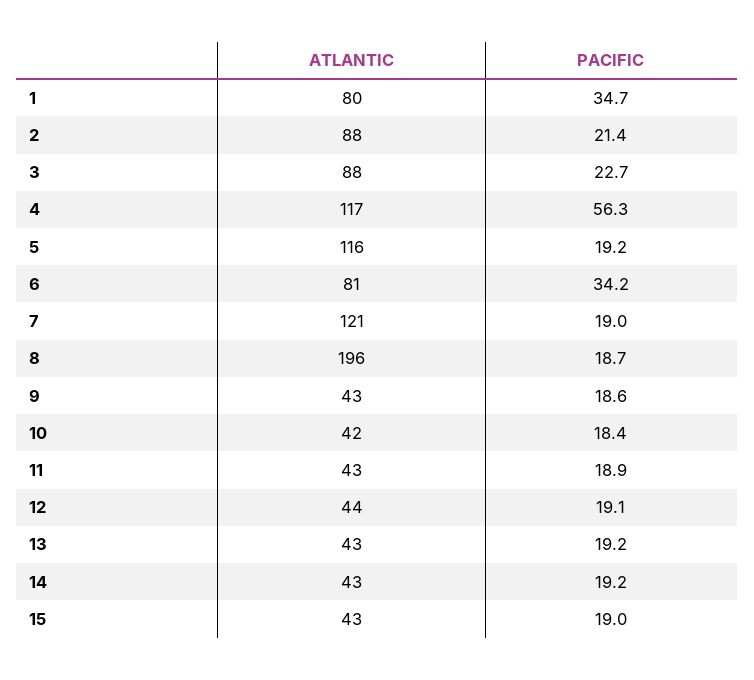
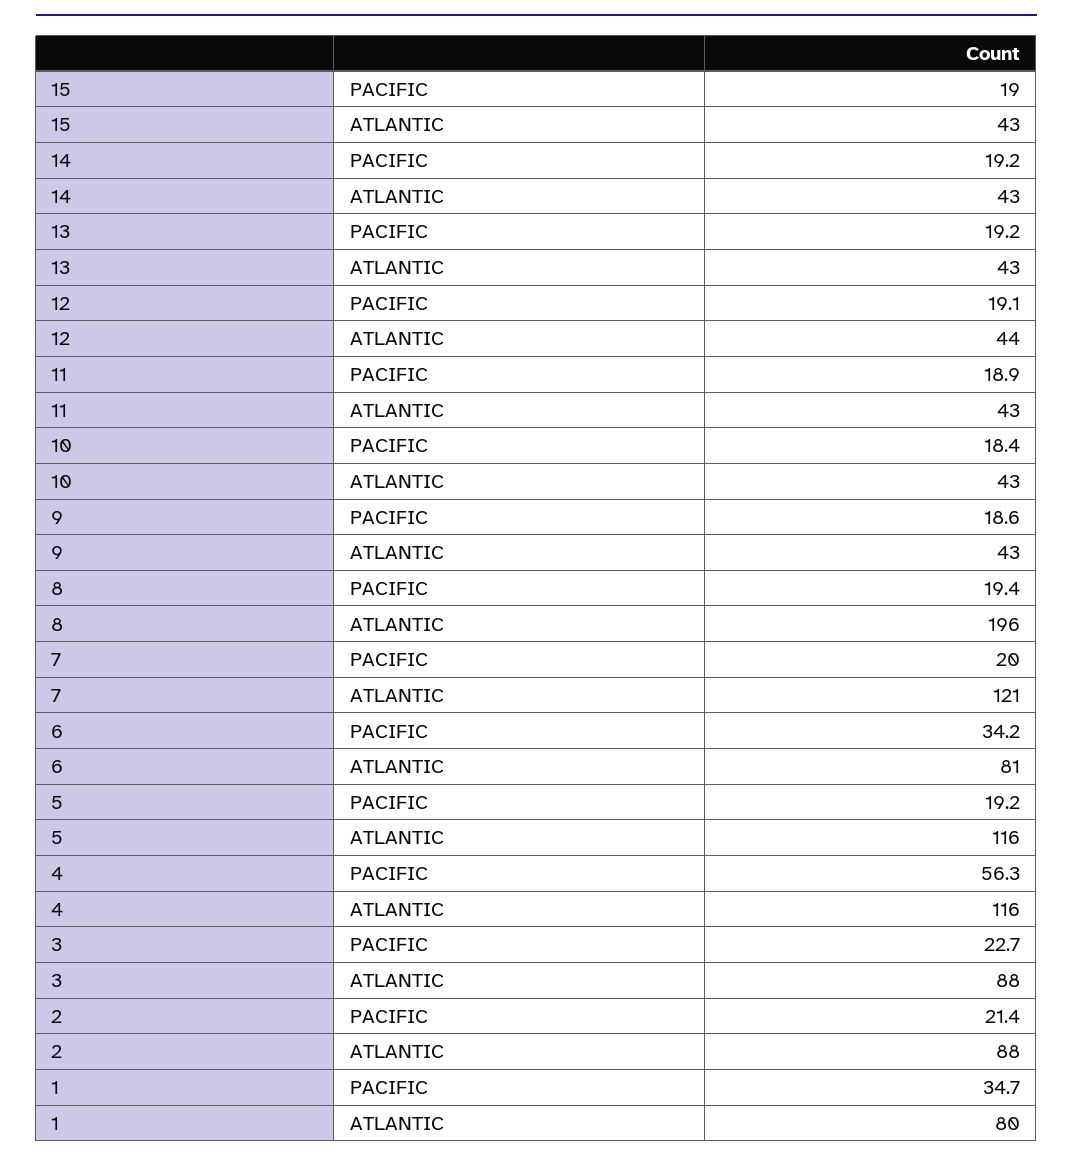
  {
    "ATLANTIC": {
      "1": 80,
      "2": 88,
      "3": 88,
-     "4": 117,
+     "4": 116,
      "5": 116,
      "6": 81,
      "7": 121,
      "8": 196,
      "9": 43,
-     "10": 42,
+     "10": 43,
      "11": 43,
      "12": 44,
      "13": 43,
      "14": 43,
      "15": 43
    },
    "PACIFIC": {
      "1": 34.7,
      "2": 21.4,
      "3": 22.7,
      "4": 56.3,
      "5": 19.2,
      "6": 34.2,
-     "7": 19,
+     "7": 20,
-     "8": 18.7,
+     "8": 19.4,
      "9": 18.6,
      "10": 18.4,
      "11": 18.9,
      "12": 19.1,
      "13": 19.2,
      "14": 19.2,
      "15": 19
    }
  }

